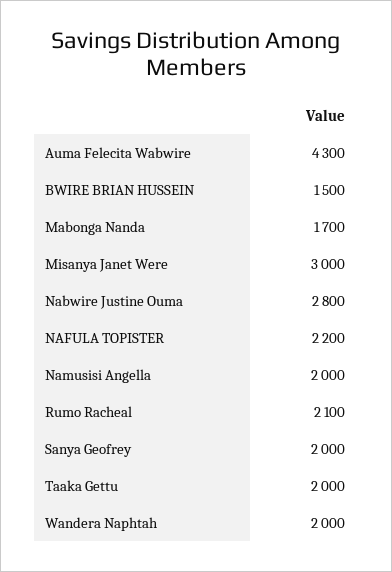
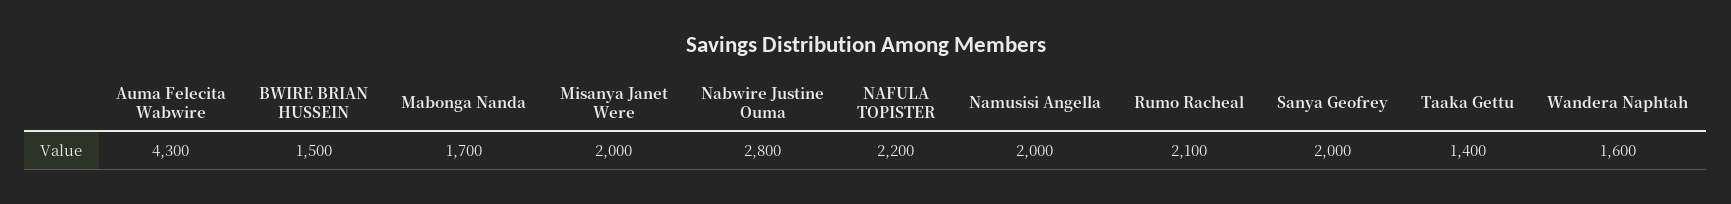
  {
    "Auma Felecita Wabwire": 4300,
    "BWIRE BRIAN HUSSEIN": 1500,
    "Mabonga Nanda": 1700,
-   "Misanya Janet Were": 3000,
+   "Misanya Janet Were": 2000,
    "Nabwire Justine Ouma": 2800,
    "NAFULA TOPISTER": 2200,
    "Namusisi Angella": 2000,
    "Rumo Racheal": 2100,
    "Sanya Geofrey": 2000,
-   "Taaka Gettu": 2000,
+   "Taaka Gettu": 1400,
-   "Wandera Naphtah": 2000
+   "Wandera Naphtah": 1600
  }

